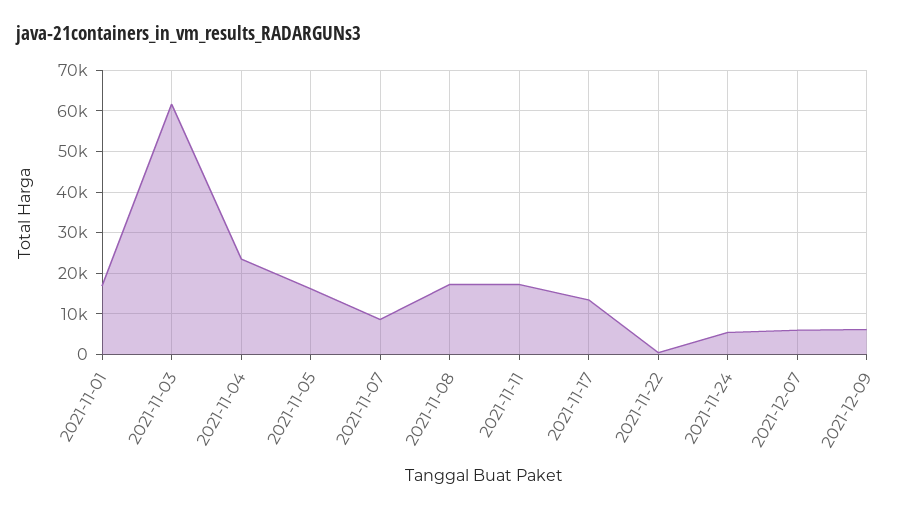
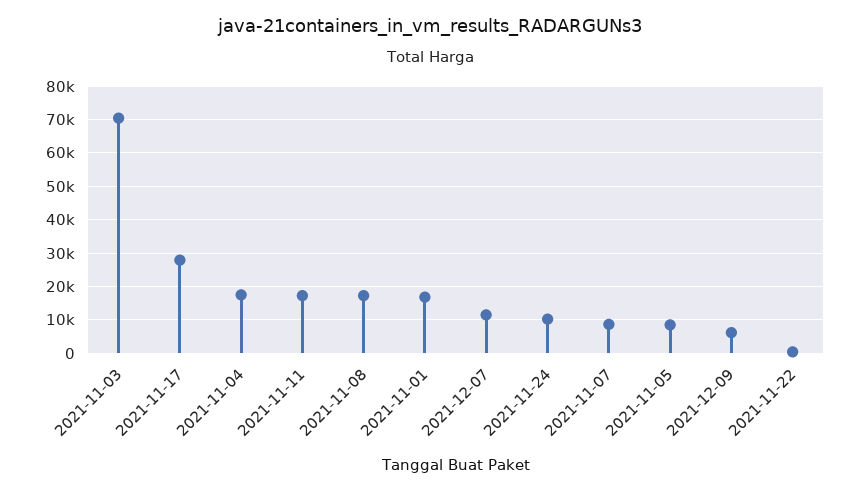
  {
    "2021-11-01": 16000,
-   "2021-11-03": 62000,
+   "2021-11-03": 70000,
-   "2021-11-04": 24000,
+   "2021-11-04": 18000,
-   "2021-11-05": 16000,
+   "2021-11-05": 8000,
    "2021-11-07": 8000,
    "2021-11-08": 18000,
    "2021-11-11": 18000,
-   "2021-11-17": 14000,
+   "2021-11-17": 28000,
    "2021-11-22": 0,
-   "2021-11-24": 6000,
+   "2021-11-24": 10000,
-   "2021-12-07": 6000,
+   "2021-12-07": 12000,
    "2021-12-09": 6000
  }

